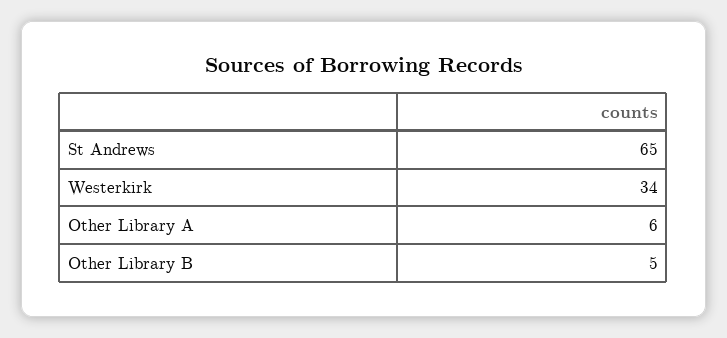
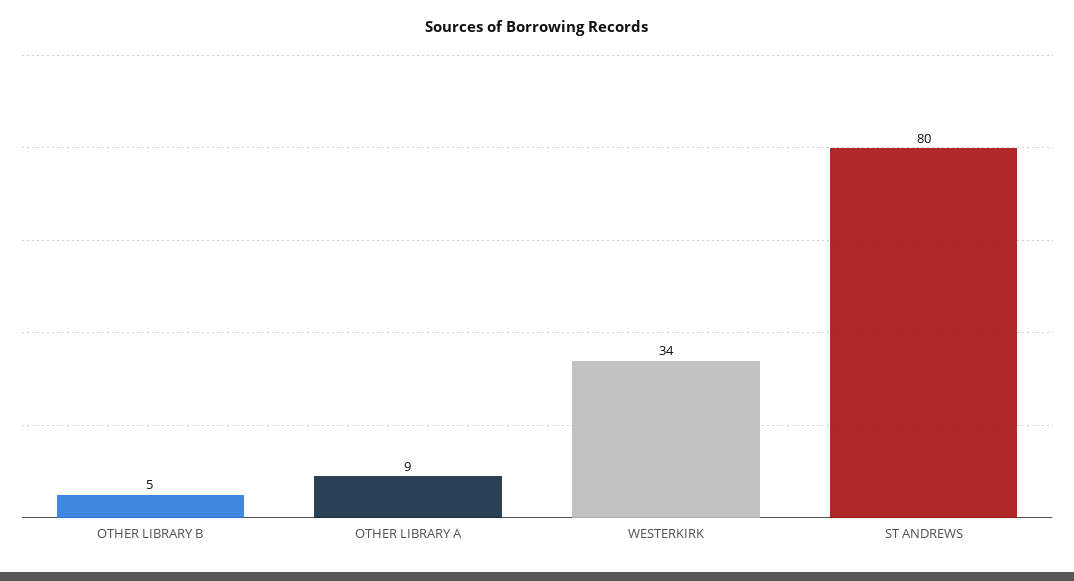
  {
-   "St Andrews": 65,
+   "St Andrews": 80,
    "Westerkirk": 34,
-   "Other Library A": 6,
+   "Other Library A": 9,
    "Other Library B": 5
  }

